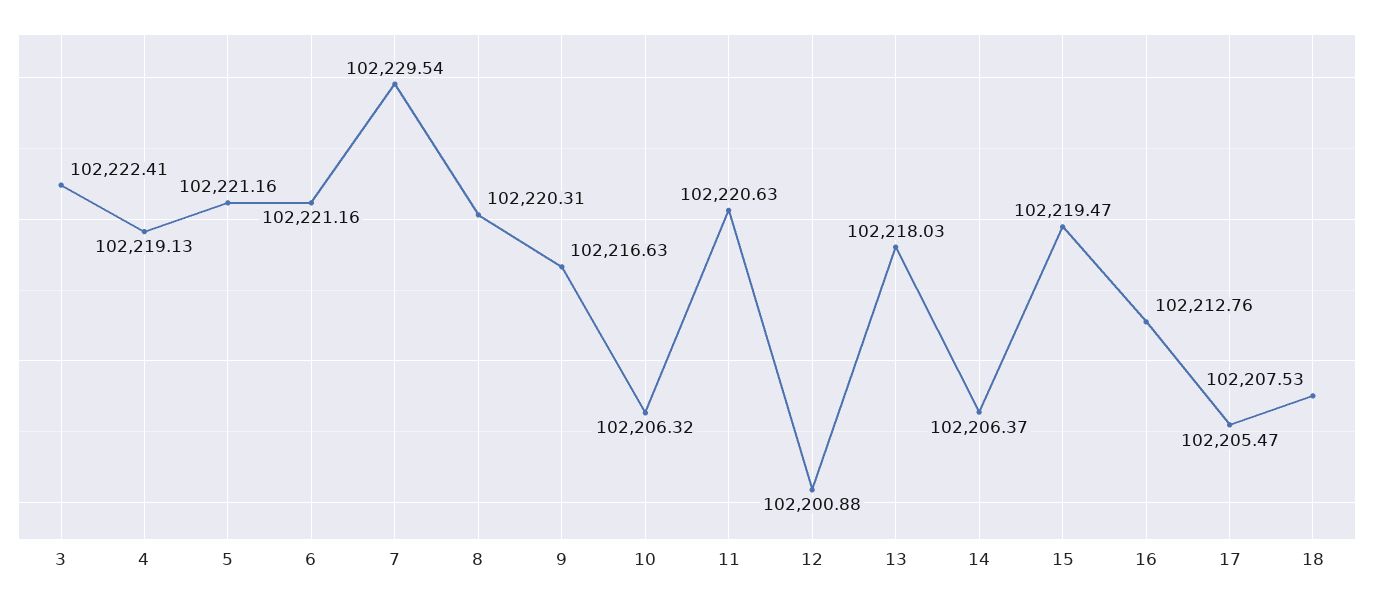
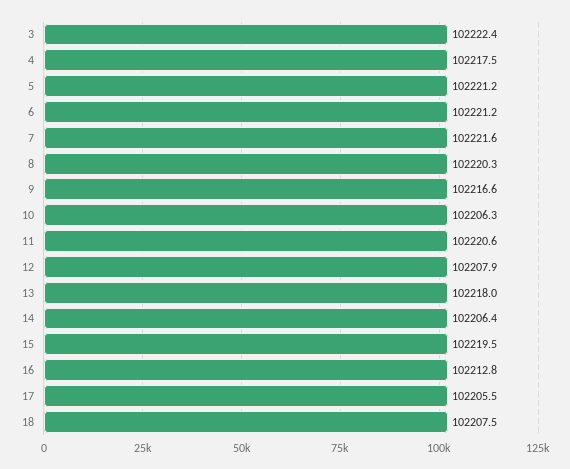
  {
    "3": 102222.41,
-   "4": 102219.13,
+   "4": 102217.5,
    "5": 102221.16,
    "6": 102221.16,
-   "7": 102229.54,
+   "7": 102221.6,
    "8": 102220.31,
    "9": 102216.63,
    "10": 102206.32,
    "11": 102220.63,
-   "12": 102200.88,
+   "12": 102207.9,
    "13": 102218.03,
    "14": 102206.37,
    "15": 102219.47,
    "16": 102212.76,
    "17": 102205.47,
    "18": 102207.53
  }

